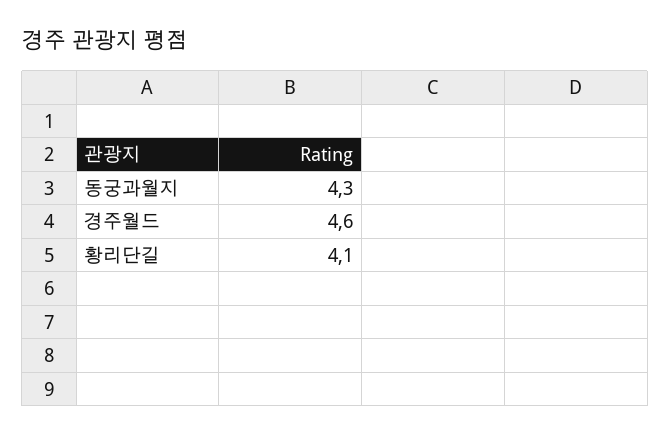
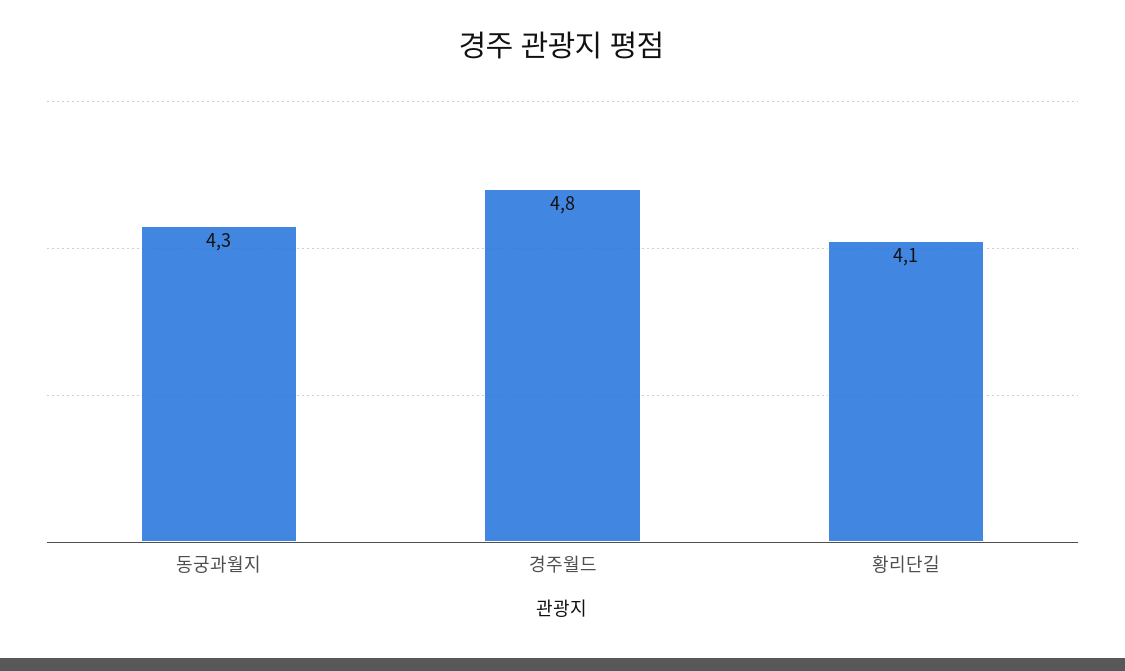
  {
    "동궁과월지": 4.3,
-   "경주월드": 4.6,
+   "경주월드": 4.8,
    "황리단길": 4.1
  }

